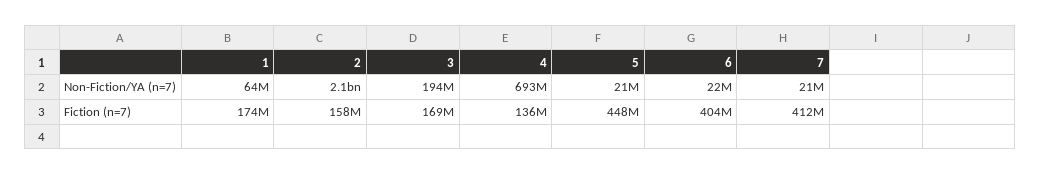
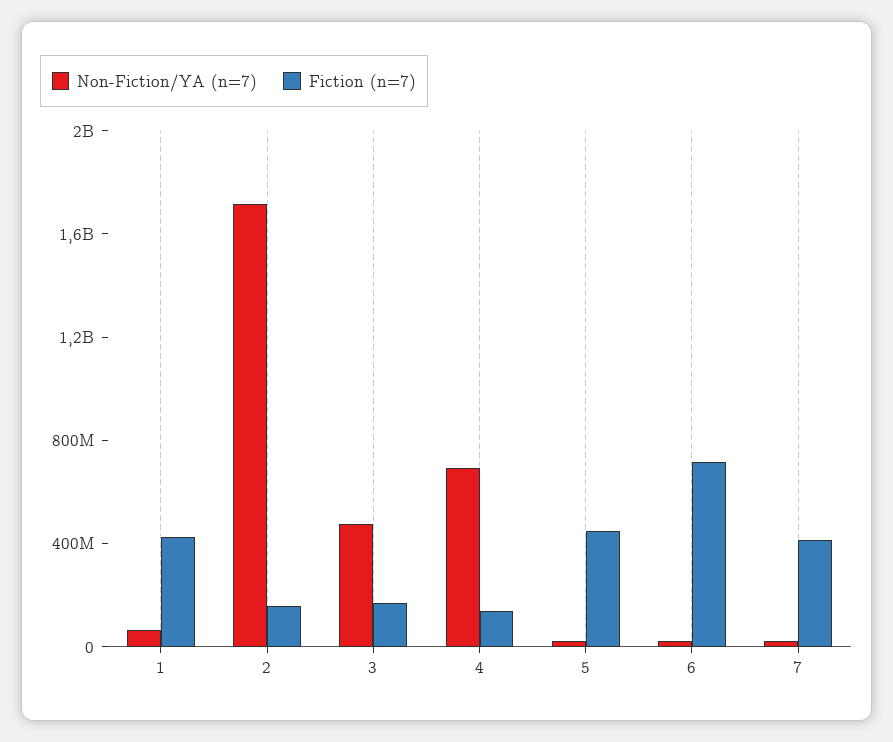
  {
    "Non-Fiction/YA (n=7)": {
      "1": 64000000,
-     "2": 2100000000,
+     "2": 1700000000,
-     "3": 194000000,
+     "3": 500000000,
      "4": 693000000,
      "5": 21000000,
      "6": 22000000,
      "7": 21000000
    },
    "Fiction (n=7)": {
-     "1": 174000000,
+     "1": 400000000,
      "2": 158000000,
      "3": 169000000,
      "4": 136000000,
      "5": 448000000,
-     "6": 404000000,
+     "6": 700000000,
      "7": 412000000
    }
  }

